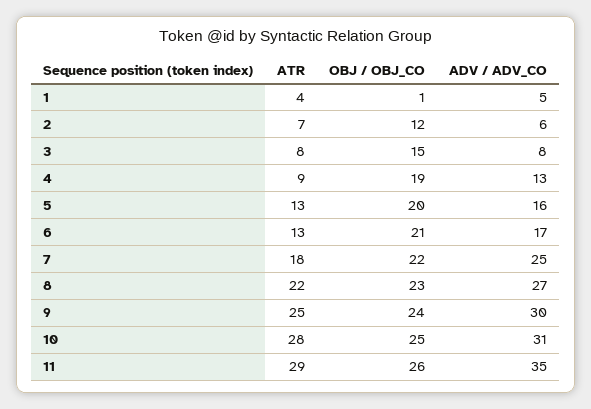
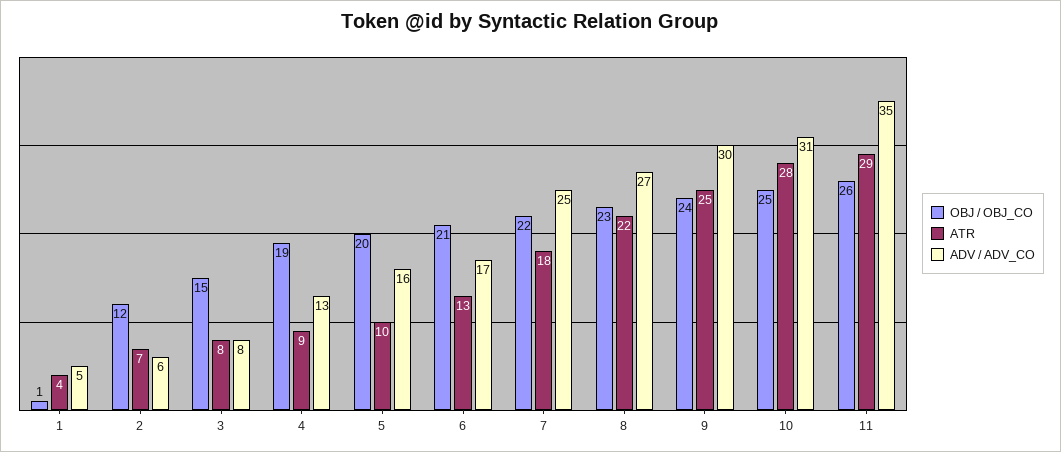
  {
    "ATR": {
      "1": 4,
      "2": 7,
      "3": 8,
      "4": 9,
-     "5": 13,
+     "5": 10,
      "6": 13,
      "7": 18,
      "8": 22,
      "9": 25,
      "10": 28,
      "11": 29
    },
    "OBJ / OBJ_CO": {
      "1": 1,
      "2": 12,
      "3": 15,
      "4": 19,
      "5": 20,
      "6": 21,
      "7": 22,
      "8": 23,
      "9": 24,
      "10": 25,
      "11": 26
    },
    "ADV / ADV_CO": {
      "1": 5,
      "2": 6,
      "3": 8,
      "4": 13,
      "5": 16,
      "6": 17,
      "7": 25,
      "8": 27,
      "9": 30,
      "10": 31,
      "11": 35
    }
  }

